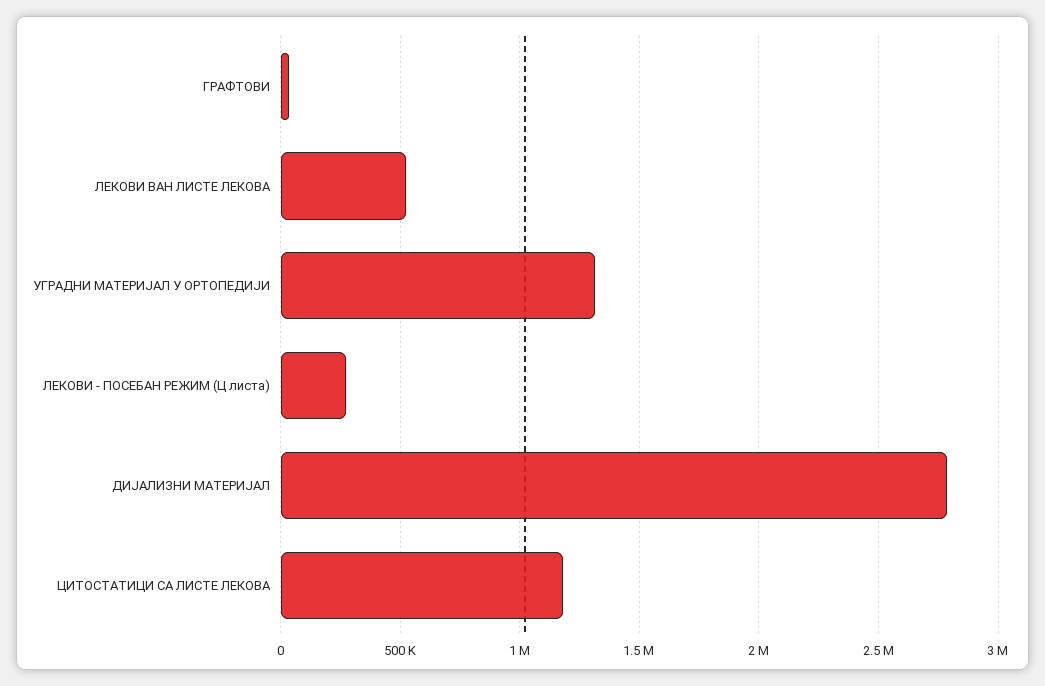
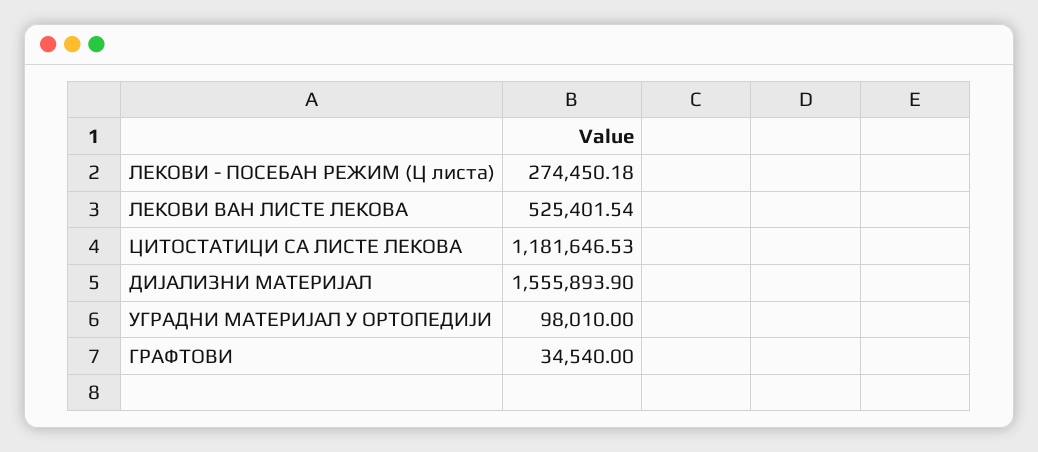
  {
    "ГРАФТОВИ": 34540,
    "ЛЕКОВИ ВАН ЛИСТЕ ЛЕКОВА": 525401.54,
-   "УГРАДНИ МАТЕРИЈАЛ У ОРТОПЕДИЈИ": 1300000,
+   "УГРАДНИ МАТЕРИЈАЛ У ОРТОПЕДИЈИ": 98010,
    "ЛЕКОВИ - ПОСЕБАН РЕЖИМ (Ц листа)": 274450.18,
-   "ДИЈАЛИЗНИ МАТЕРИЈАЛ": 2800000,
+   "ДИЈАЛИЗНИ МАТЕРИЈАЛ": 1555893.9,
    "ЦИТОСТАТИЦИ СА ЛИСТЕ ЛЕКОВА": 1181646.53
  }

